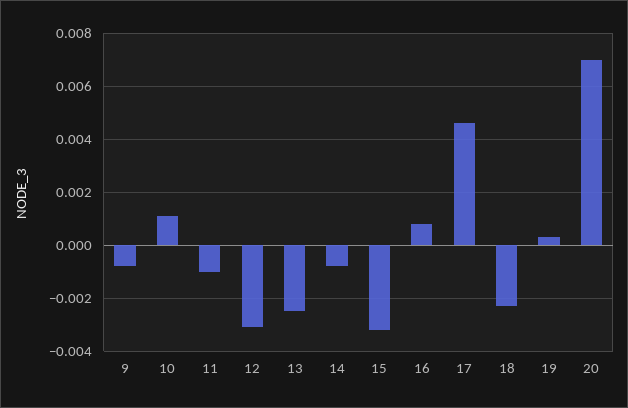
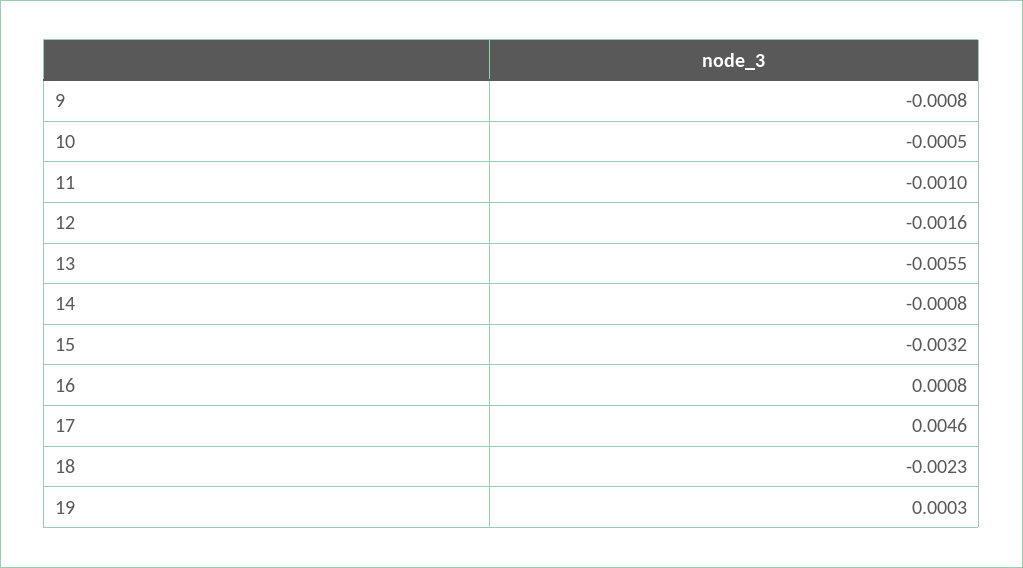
  {
    "9": -0.0008,
-   "10": 0.001,
+   "10": -0.0005,
    "11": -0.001,
-   "12": -0.003,
+   "12": -0.0016,
-   "13": -0.0025,
+   "13": -0.0055,
    "14": -0.0008,
    "15": -0.0032,
    "16": 0.0008,
    "17": 0.0046,
    "18": -0.0023,
-   "19": 0.0003,
+   "19": 0.0003
-   "20": 0.007
  }

